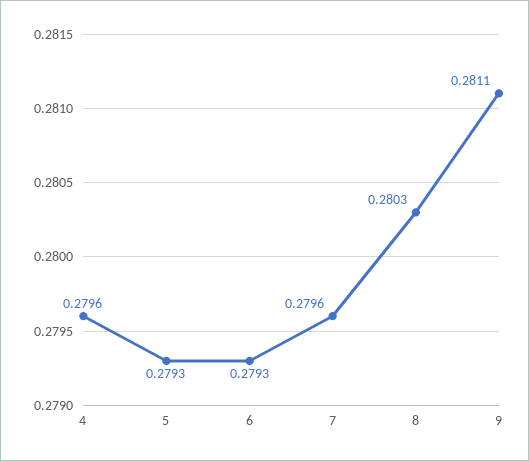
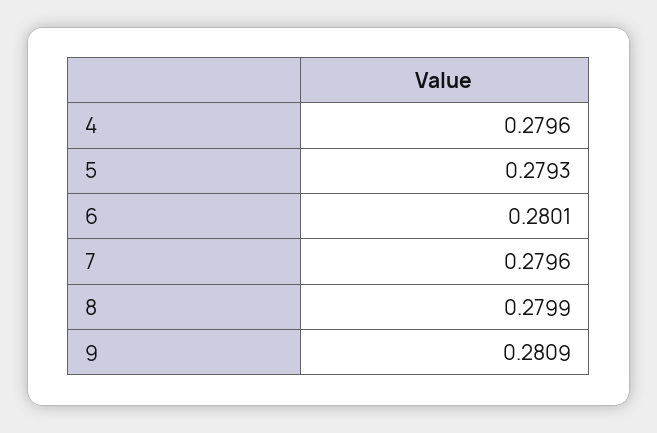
  {
    "4": 0.2796,
    "5": 0.2793,
-   "6": 0.2793,
+   "6": 0.2801,
    "7": 0.2796,
-   "8": 0.2803,
+   "8": 0.2799,
-   "9": 0.2811
+   "9": 0.2809
  }

